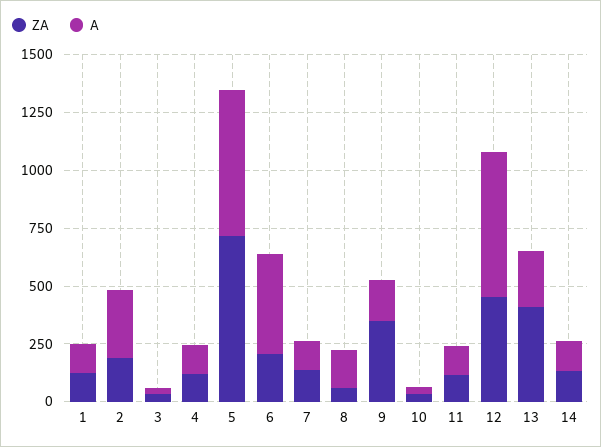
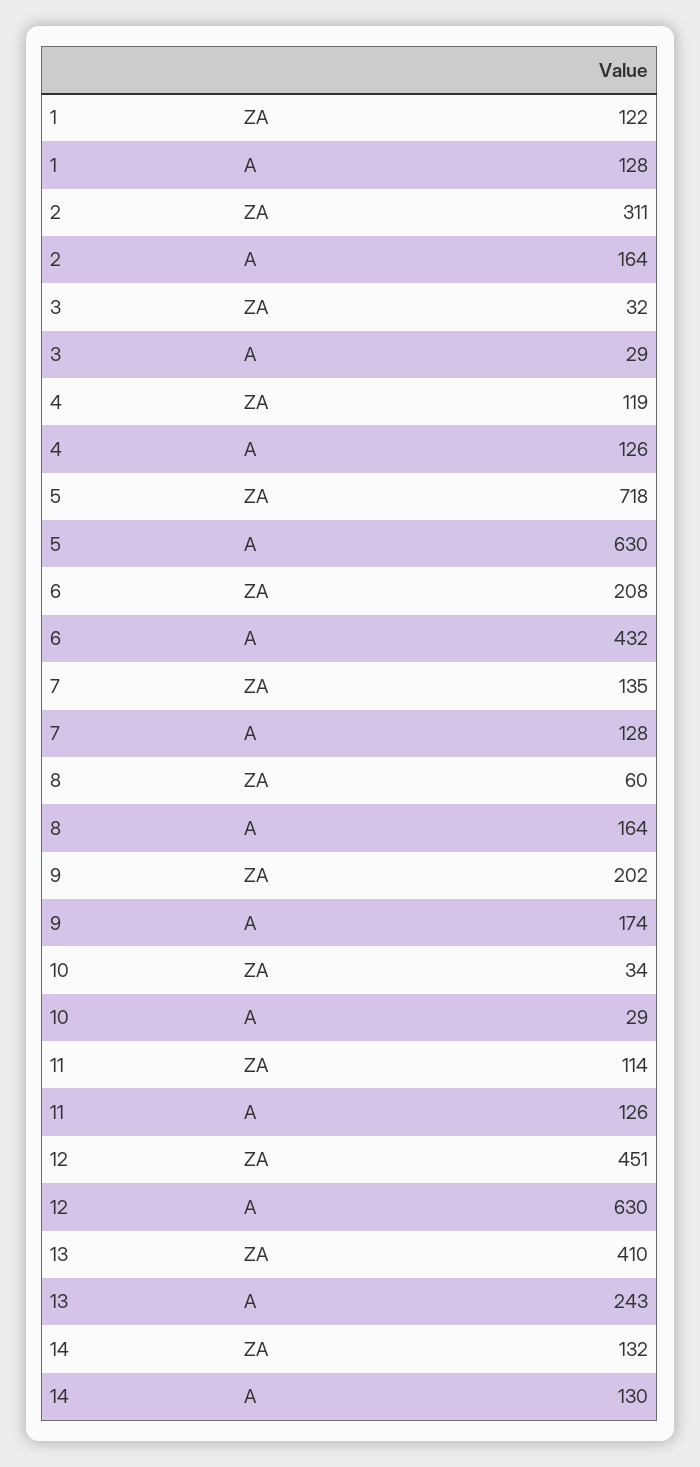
  {
    "ZA": {
      "1": 122,
-     "2": 200,
+     "2": 311,
      "3": 32,
      "4": 119,
      "5": 718,
      "6": 208,
      "7": 135,
      "8": 60,
-     "9": 350,
+     "9": 202,
      "10": 34,
      "11": 114,
      "12": 451,
      "13": 410,
      "14": 132
    },
    "A": {
      "1": 128,
-     "2": 300,
+     "2": 164,
      "3": 29,
      "4": 126,
      "5": 630,
      "6": 432,
      "7": 128,
      "8": 164,
      "9": 174,
      "10": 29,
      "11": 126,
      "12": 630,
      "13": 243,
      "14": 130
    }
  }

